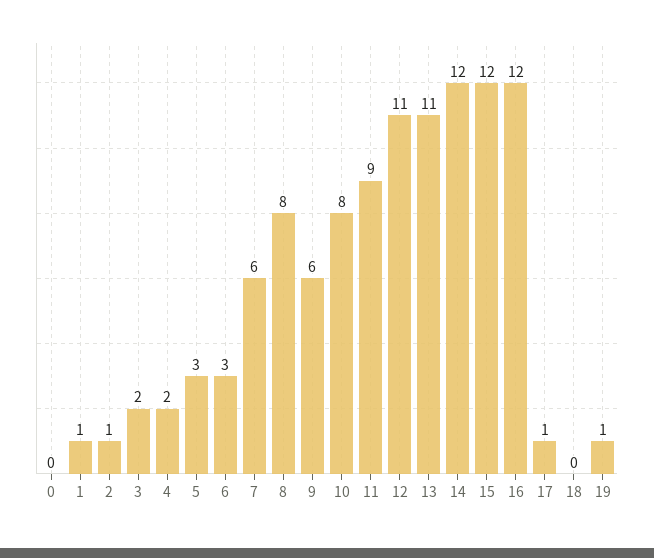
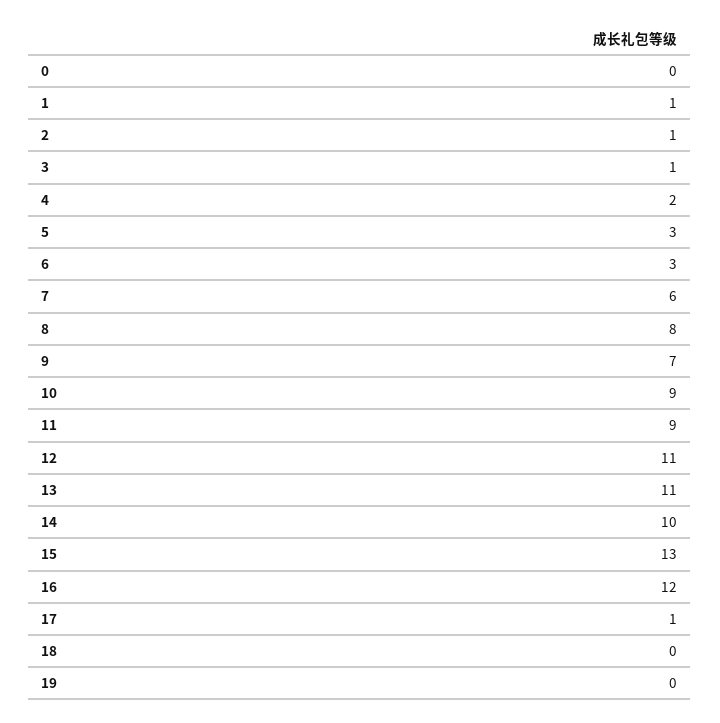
  {
    "0": 0,
    "1": 1,
    "2": 1,
-   "3": 2,
+   "3": 1,
    "4": 2,
    "5": 3,
    "6": 3,
    "7": 6,
    "8": 8,
-   "9": 6,
+   "9": 7,
-   "10": 8,
+   "10": 9,
    "11": 9,
    "12": 11,
    "13": 11,
-   "14": 12,
+   "14": 10,
-   "15": 12,
+   "15": 13,
    "16": 12,
    "17": 1,
    "18": 0,
-   "19": 1
+   "19": 0
  }

